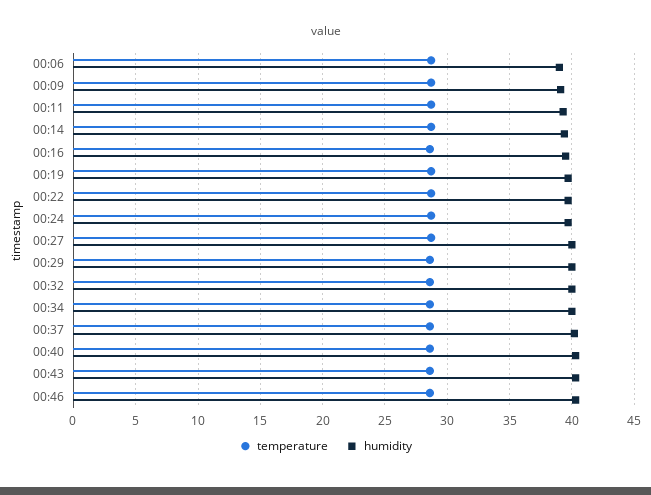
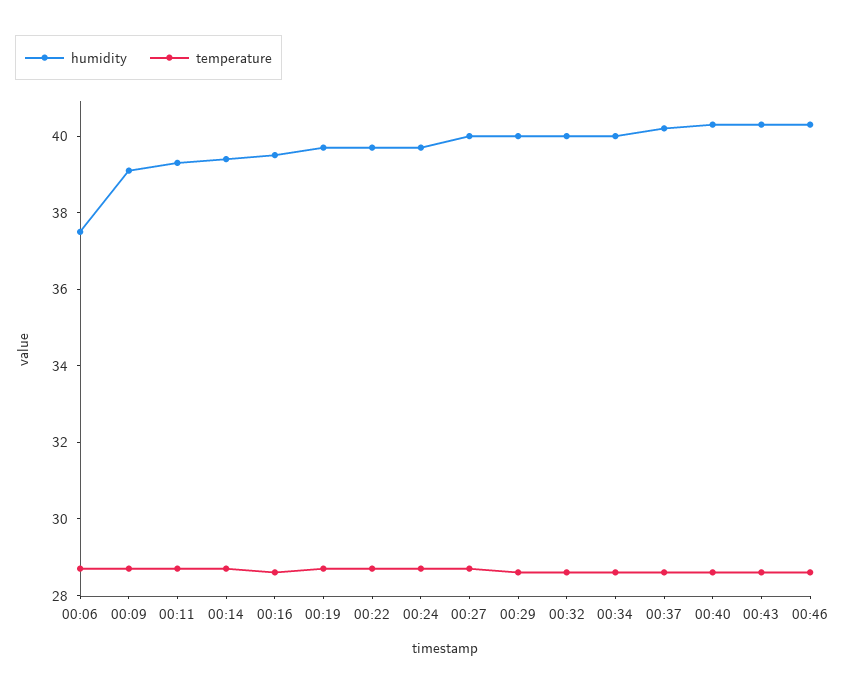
  {
    "temperature": {
      "00:06": 28.5,
      "00:09": 28.5,
      "00:11": 28.5,
      "00:14": 28.5,
      "00:16": 28.5,
      "00:19": 28.5,
      "00:22": 28.5,
      "00:24": 28.5,
      "00:27": 28.5,
      "00:29": 28.5,
      "00:32": 28.5,
      "00:34": 28.5,
      "00:37": 28.5,
      "00:40": 28.5,
      "00:43": 28.5,
      "00:46": 28.5
    },
    "humidity": {
-     "00:06": 39,
+     "00:06": 37.5,
      "00:09": 39,
      "00:11": 39.5,
      "00:14": 39.5,
      "00:16": 39.5,
      "00:19": 39.5,
      "00:22": 39.5,
      "00:24": 39.5,
      "00:27": 40,
      "00:29": 40,
      "00:32": 40,
      "00:34": 40,
      "00:37": 40,
      "00:40": 40.5,
      "00:43": 40.5,
      "00:46": 40.5
    }
  }

